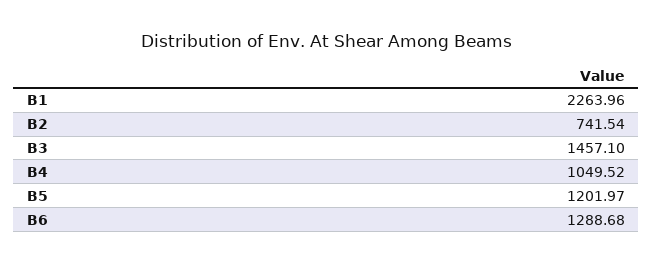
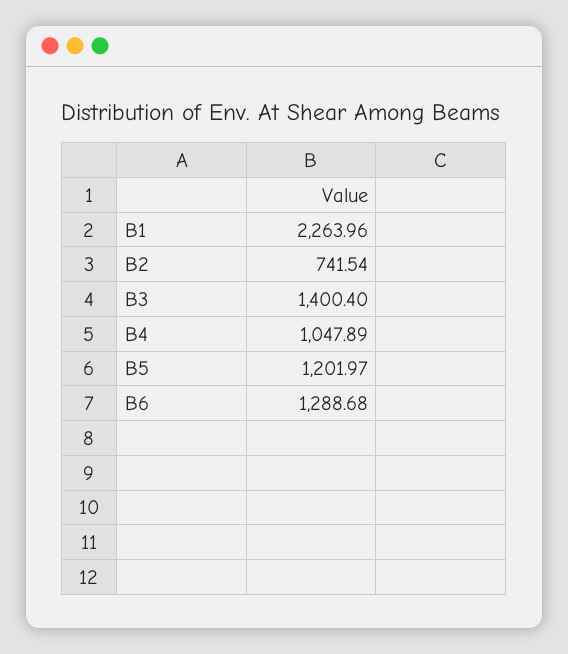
  {
    "B1": 2263.96,
    "B2": 741.54,
-   "B3": 1457.1,
+   "B3": 1400.4,
-   "B4": 1049.52,
+   "B4": 1047.89,
    "B5": 1201.97,
    "B6": 1288.68
  }

